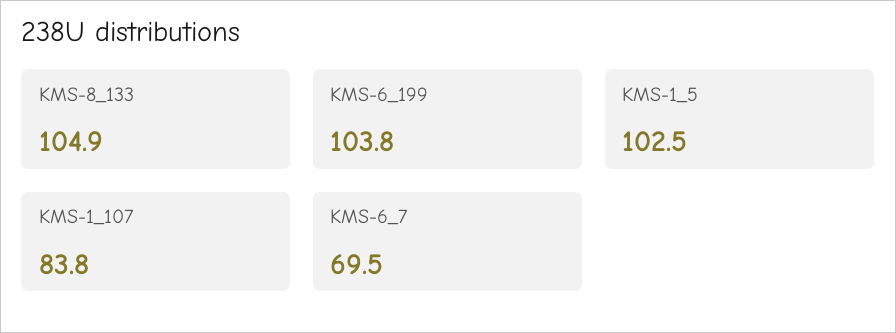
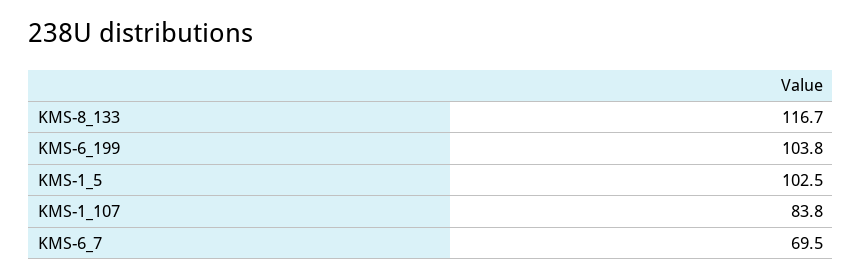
  {
-   "KMS-8_133": 104.9,
+   "KMS-8_133": 116.7,
    "KMS-6_199": 103.8,
    "KMS-1_5": 102.5,
    "KMS-1_107": 83.8,
    "KMS-6_7": 69.5
  }

